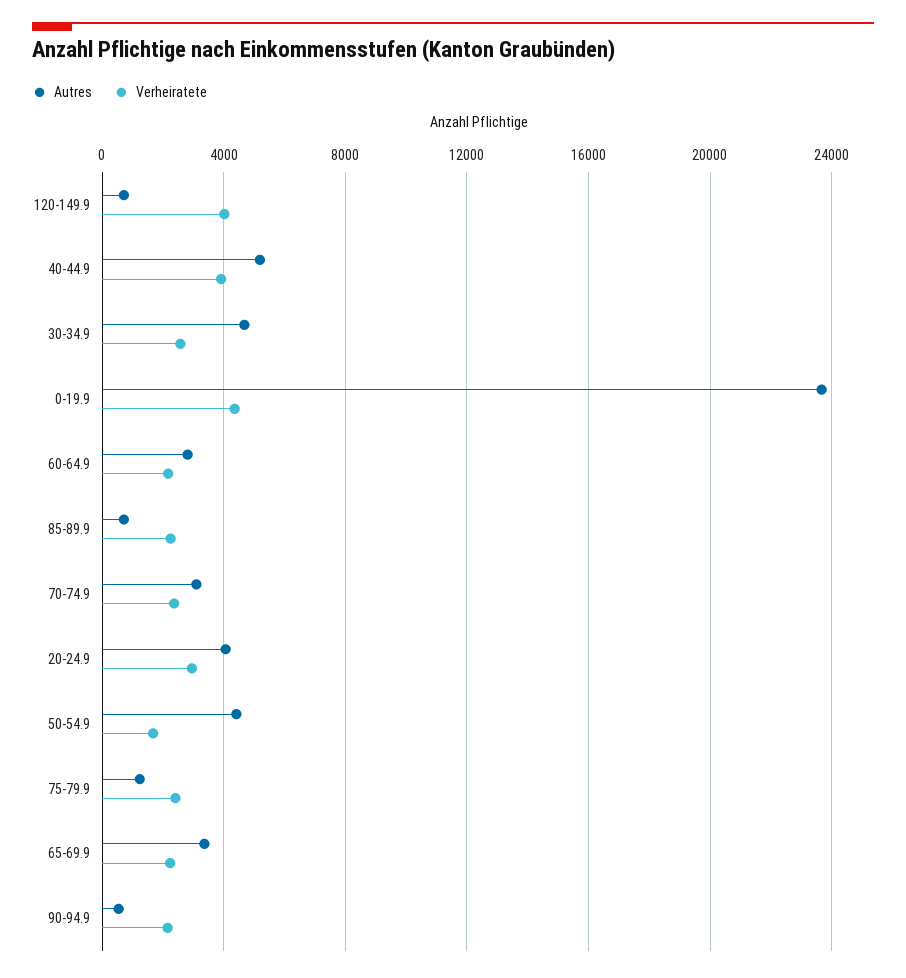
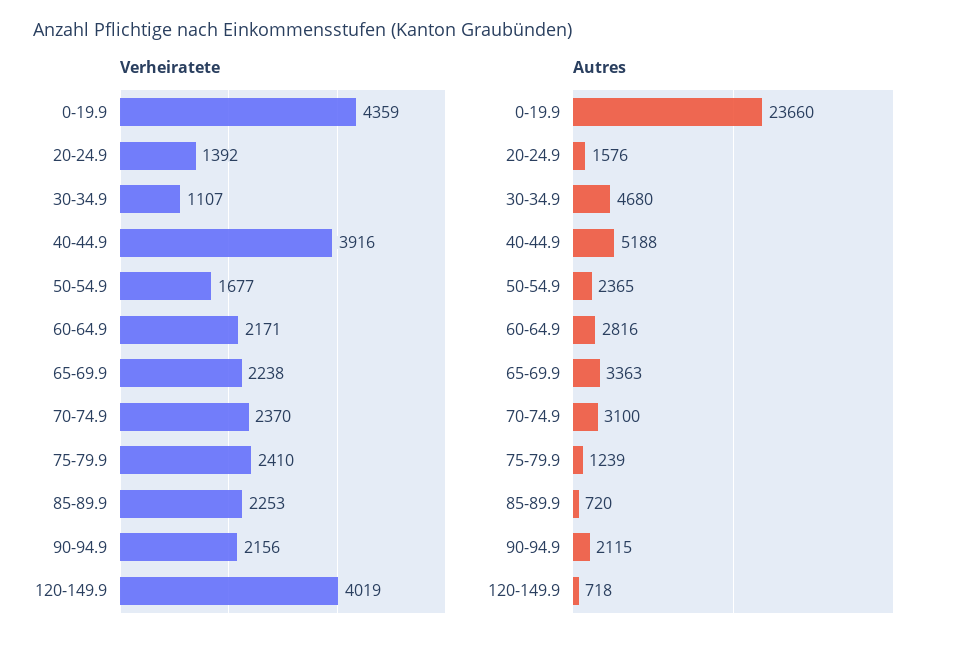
  {
    "Autres": {
      "120-149.9": 718,
      "40-44.9": 5188,
      "30-34.9": 4680,
      "0-19.9": 23660,
      "60-64.9": 2816,
      "85-89.9": 720,
      "70-74.9": 3100,
-     "20-24.9": 4000,
+     "20-24.9": 1576,
-     "50-54.9": 4500,
+     "50-54.9": 2365,
      "75-79.9": 1239,
      "65-69.9": 3363,
-     "90-94.9": 500
+     "90-94.9": 2115
    },
    "Verheiratete": {
      "120-149.9": 4019,
      "40-44.9": 3916,
-     "30-34.9": 2500,
+     "30-34.9": 1107,
      "0-19.9": 4359,
      "60-64.9": 2171,
      "85-89.9": 2253,
      "70-74.9": 2370,
-     "20-24.9": 3000,
+     "20-24.9": 1392,
      "50-54.9": 1677,
      "75-79.9": 2410,
      "65-69.9": 2238,
      "90-94.9": 2156
    }
  }

